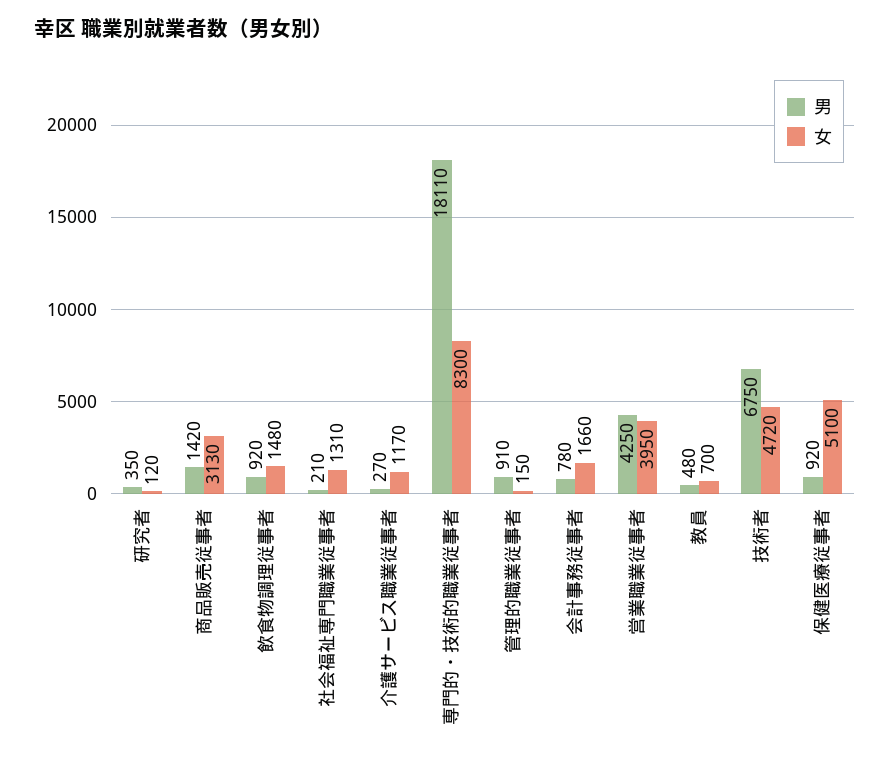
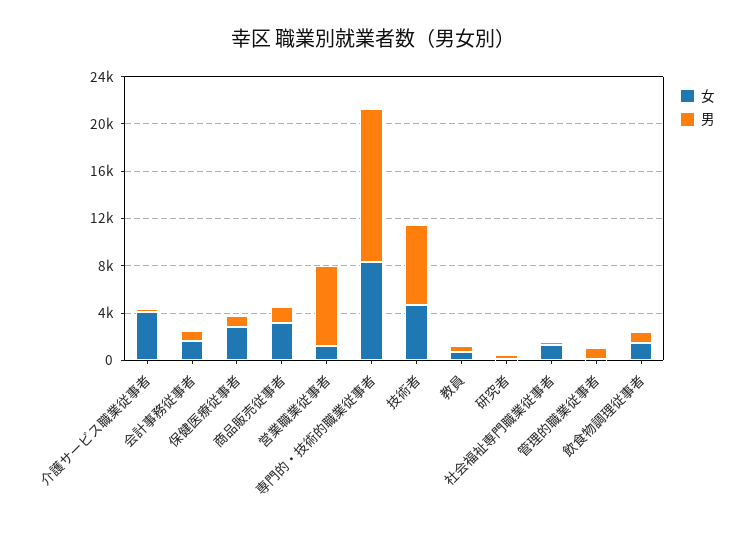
  {
    "男": {
      "研究者": 350,
      "商品販売従事者": 1420,
      "飲食物調理従事者": 920,
      "社会福祉専門職業従事者": 210,
      "介護サービス職業従事者": 270,
-     "専門的・技術的職業従事者": 18110,
+     "専門的・技術的職業従事者": 13000,
      "管理的職業従事者": 910,
      "会計事務従事者": 780,
-     "営業職業従事者": 4250,
+     "営業職業従事者": 7000,
      "教員": 480,
      "技術者": 6750,
      "保健医療従事者": 920
    },
    "女": {
      "研究者": 120,
      "商品販売従事者": 3130,
      "飲食物調理従事者": 1480,
      "社会福祉専門職業従事者": 1310,
-     "介護サービス職業従事者": 1170,
+     "介護サービス職業従事者": 4000,
      "専門的・技術的職業従事者": 8300,
      "管理的職業従事者": 150,
      "会計事務従事者": 1660,
-     "営業職業従事者": 3950,
+     "営業職業従事者": 1000,
      "教員": 700,
      "技術者": 4720,
-     "保健医療従事者": 5100
+     "保健医療従事者": 3000
    }
  }

